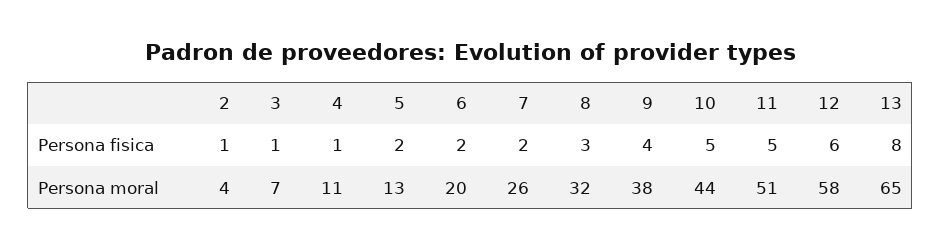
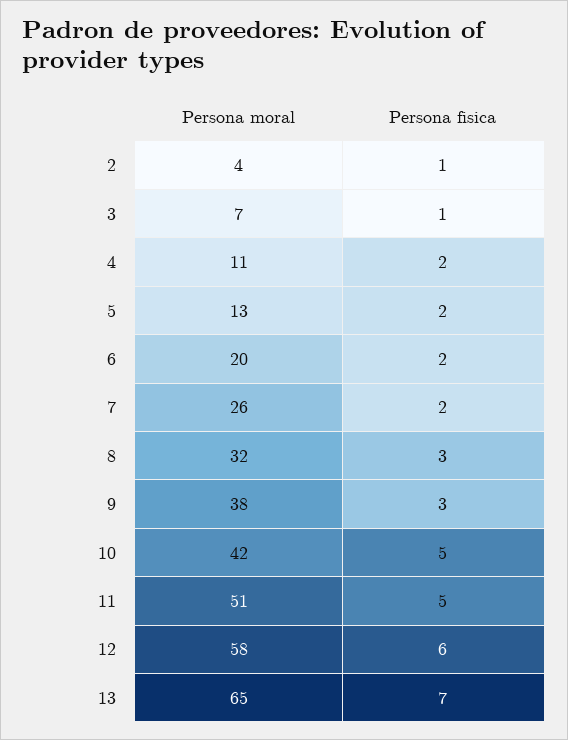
  {
    "2": {
      "Persona fisica": 1,
      "Persona moral": 4
    },
    "3": {
      "Persona fisica": 1,
      "Persona moral": 7
    },
    "4": {
-     "Persona fisica": 1,
+     "Persona fisica": 2,
      "Persona moral": 11
    },
    "5": {
      "Persona fisica": 2,
      "Persona moral": 13
    },
    "6": {
      "Persona fisica": 2,
      "Persona moral": 20
    },
    "7": {
      "Persona fisica": 2,
      "Persona moral": 26
    },
    "8": {
      "Persona fisica": 3,
      "Persona moral": 32
    },
    "9": {
-     "Persona fisica": 4,
+     "Persona fisica": 3,
      "Persona moral": 38
    },
    "10": {
      "Persona fisica": 5,
-     "Persona moral": 44
+     "Persona moral": 42
    },
    "11": {
      "Persona fisica": 5,
      "Persona moral": 51
    },
    "12": {
      "Persona fisica": 6,
      "Persona moral": 58
    },
    "13": {
-     "Persona fisica": 8,
+     "Persona fisica": 7,
      "Persona moral": 65
    }
  }

